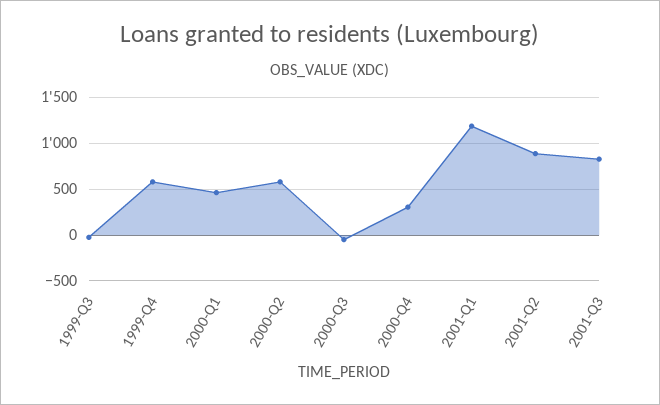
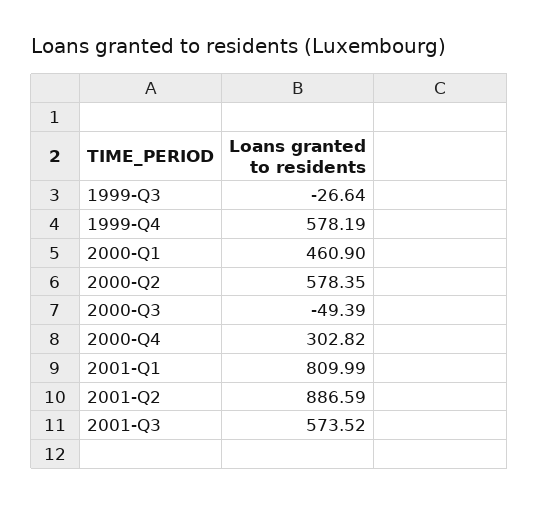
  {
    "1999-Q3": -26.64,
    "1999-Q4": 578.19,
    "2000-Q1": 460.9,
    "2000-Q2": 578.35,
    "2000-Q3": -49.39,
    "2000-Q4": 302.82,
-   "2001-Q1": 1200,
+   "2001-Q1": 809.99,
    "2001-Q2": 886.59,
-   "2001-Q3": 800
+   "2001-Q3": 573.52
  }

